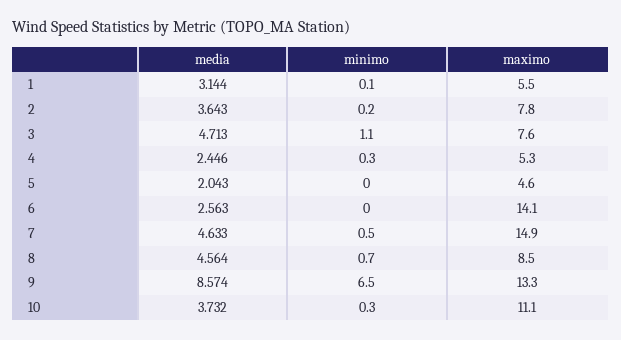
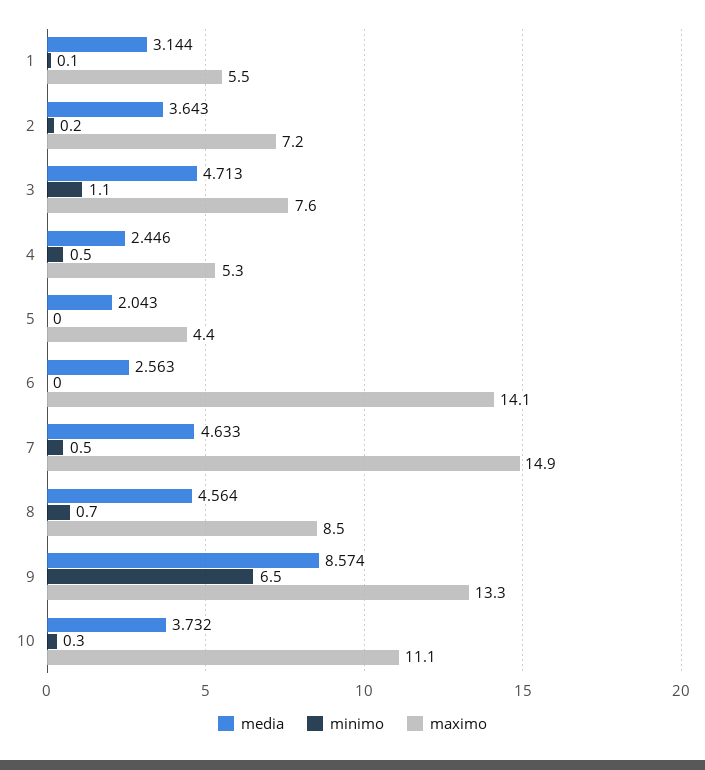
  {
    "media": {
      "1": 3.144,
      "2": 3.643,
      "3": 4.713,
      "4": 2.446,
      "5": 2.043,
      "6": 2.563,
      "7": 4.633,
      "8": 4.564,
      "9": 8.574,
      "10": 3.732
    },
    "minimo": {
      "1": 0.1,
      "2": 0.2,
      "3": 1.1,
-     "4": 0.3,
+     "4": 0.5,
      "5": 0,
      "6": 0,
      "7": 0.5,
      "8": 0.7,
      "9": 6.5,
      "10": 0.3
    },
    "maximo": {
      "1": 5.5,
-     "2": 7.8,
+     "2": 7.2,
      "3": 7.6,
      "4": 5.3,
-     "5": 4.6,
+     "5": 4.4,
      "6": 14.1,
      "7": 14.9,
      "8": 8.5,
      "9": 13.3,
      "10": 11.1
    }
  }

